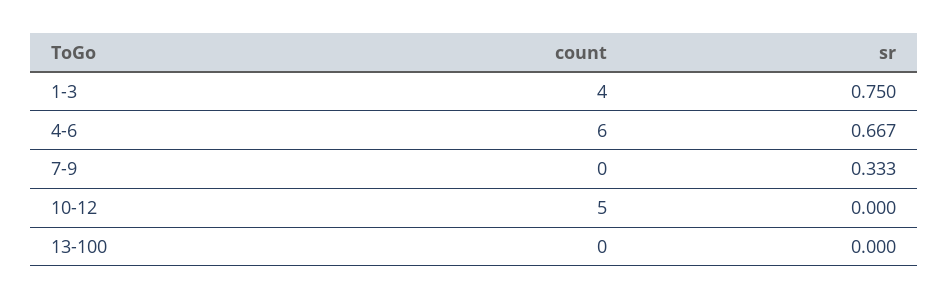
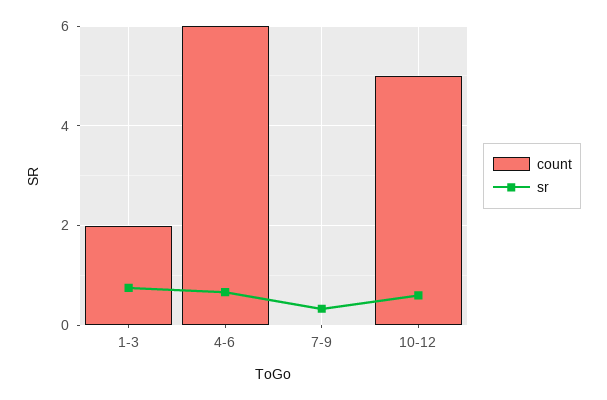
  {
    "count": {
-     "1-3": 4,
+     "1-3": 2,
      "4-6": 6,
      "7-9": 0,
-     "10-12": 5,
+     "10-12": 5
-     "13-100": 0
    },
    "sr": {
      "1-3": 0.75,
      "4-6": 0.667,
      "7-9": 0.333,
-     "10-12": 0,
+     "10-12": 0.6
-     "13-100": 0
    }
  }

